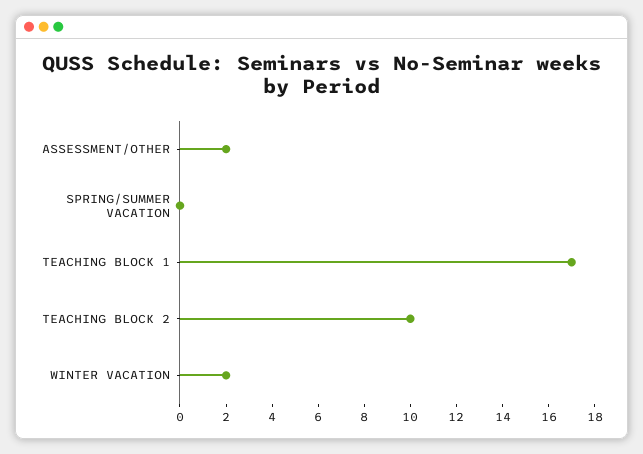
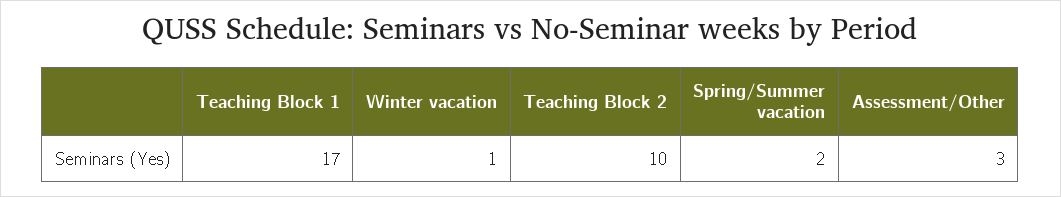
  {
-   "ASSESSMENT/OTHER": 2,
+   "ASSESSMENT/OTHER": 3,
-   "SPRING/SUMMER VACATION": 0,
+   "SPRING/SUMMER VACATION": 2,
    "TEACHING BLOCK 1": 17,
    "TEACHING BLOCK 2": 10,
-   "WINTER VACATION": 2
+   "WINTER VACATION": 1
  }

